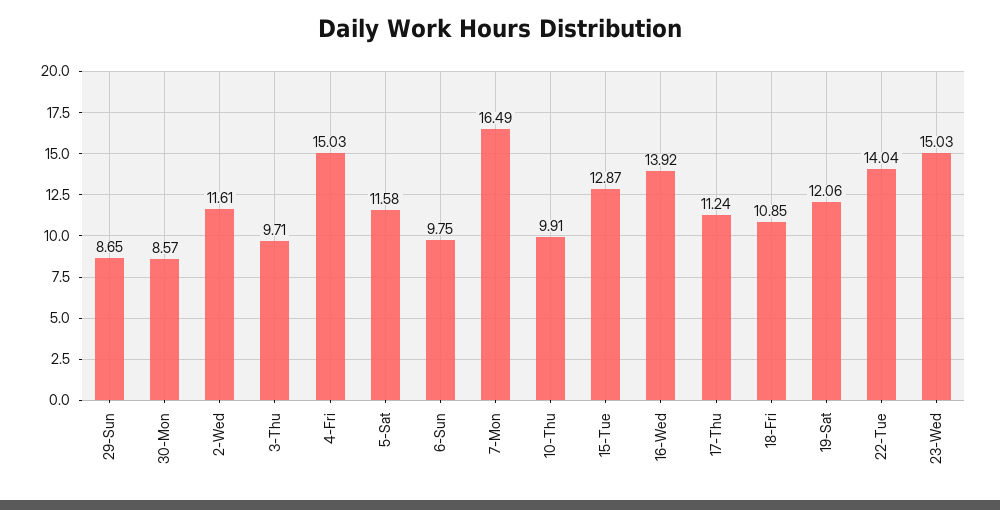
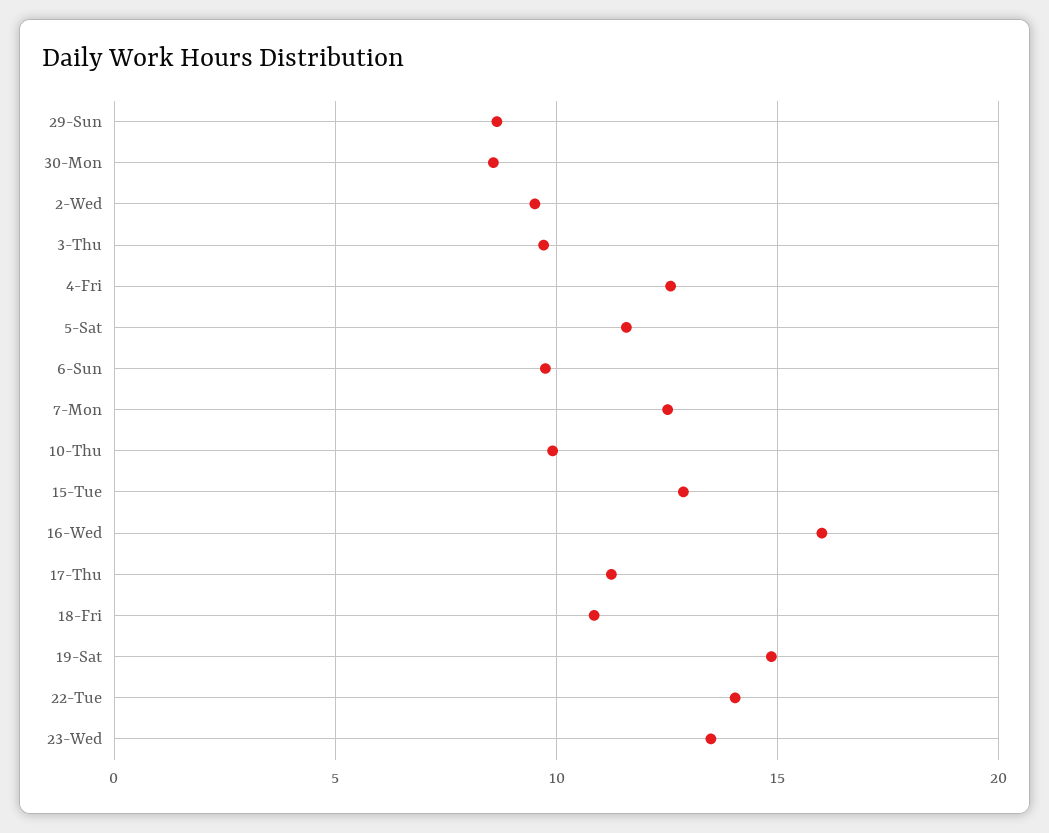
  {
    "29-Sun": 8.65,
    "30-Mon": 8.57,
-   "2-Wed": 11.61,
+   "2-Wed": 9.5,
    "3-Thu": 9.71,
-   "4-Fri": 15.03,
+   "4-Fri": 12.5,
    "5-Sat": 11.58,
    "6-Sun": 9.75,
-   "7-Mon": 16.49,
+   "7-Mon": 12.5,
    "10-Thu": 9.91,
    "15-Tue": 12.87,
-   "16-Wed": 13.92,
+   "16-Wed": 16,
    "17-Thu": 11.24,
    "18-Fri": 10.85,
-   "19-Sat": 12.06,
+   "19-Sat": 15,
    "22-Tue": 14.04,
-   "23-Wed": 15.03
+   "23-Wed": 13.5
  }

